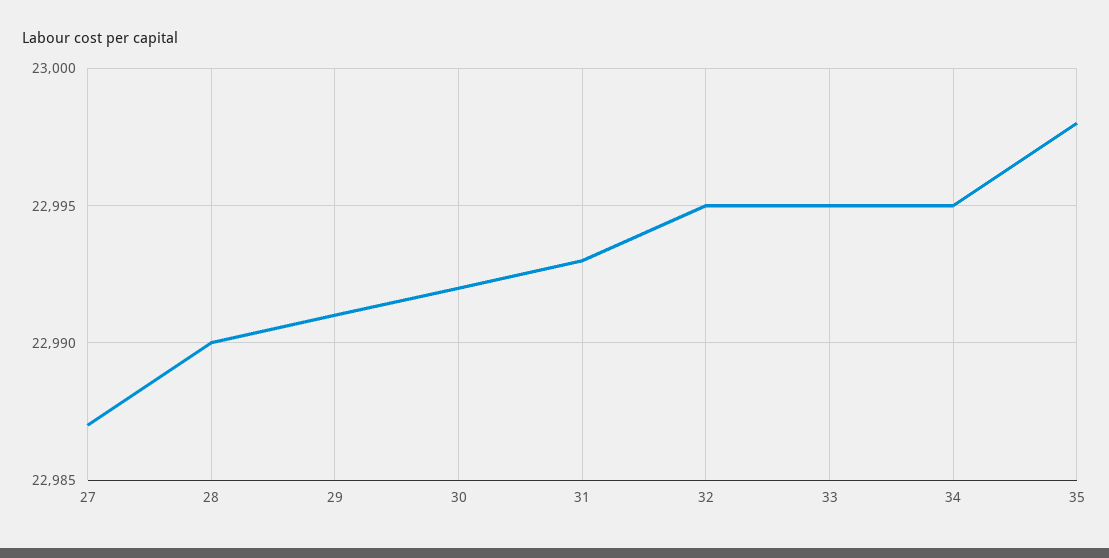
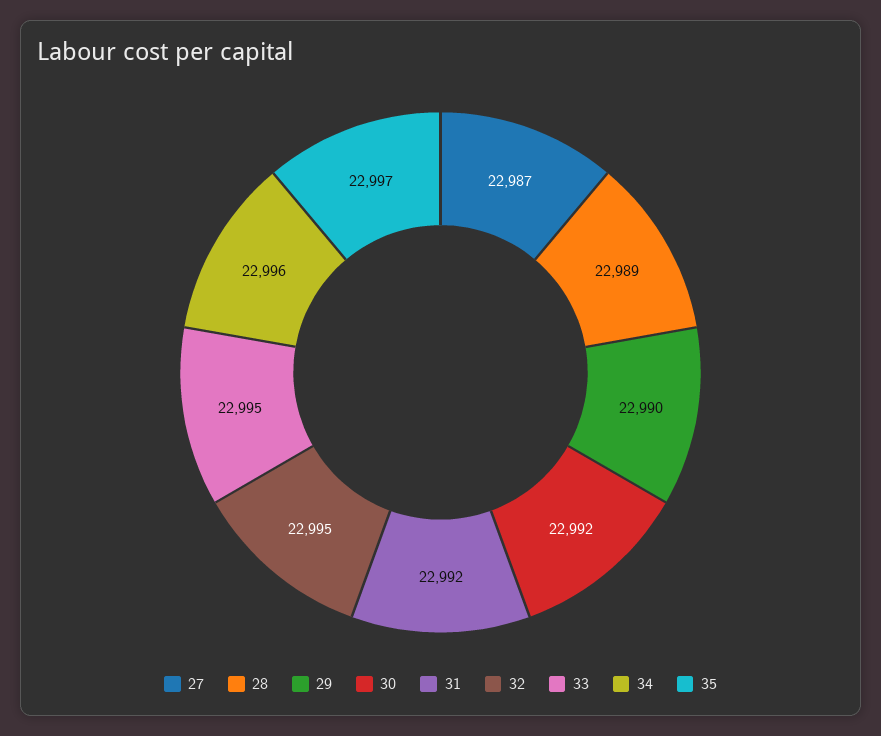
  {
    "27": 22987,
-   "28": 22990,
+   "28": 22989,
-   "29": 22991,
+   "29": 22990,
    "30": 22992,
-   "31": 22993,
+   "31": 22992,
    "32": 22995,
    "33": 22995,
-   "34": 22995,
+   "34": 22996,
-   "35": 22998
+   "35": 22997
  }

